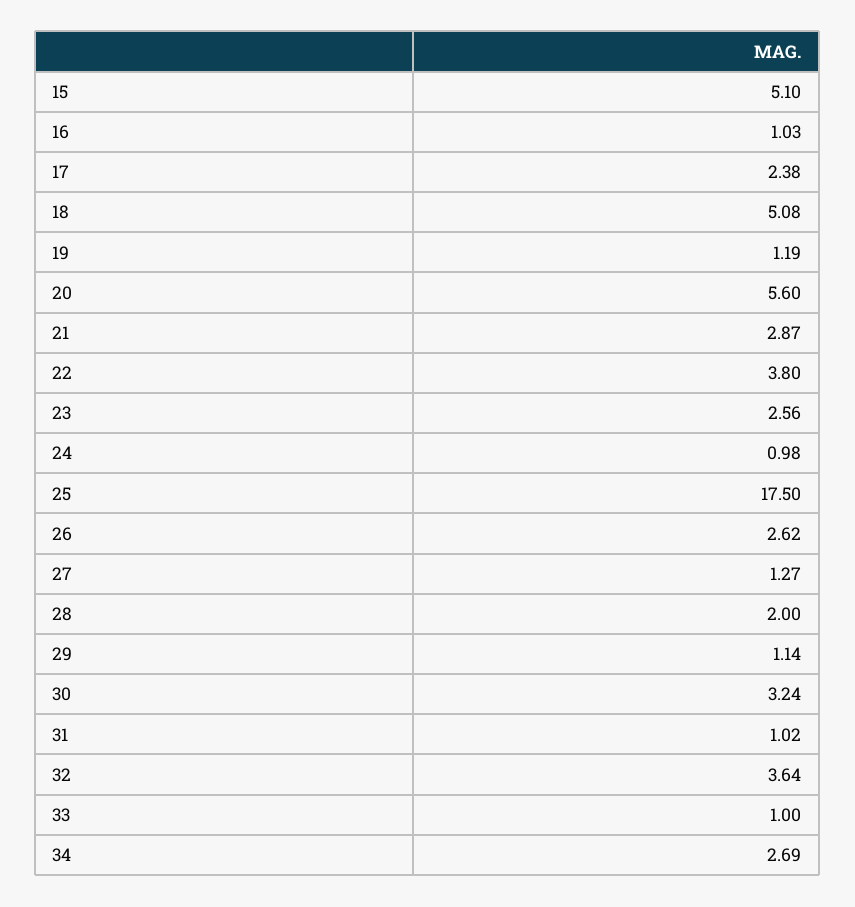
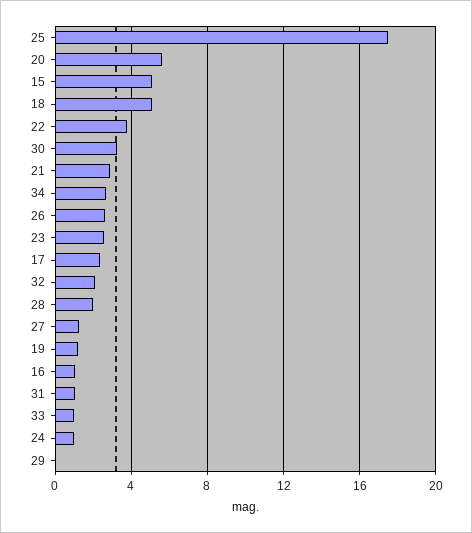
  {
    "15": 5.1,
    "16": 1.03,
    "17": 2.38,
    "18": 5.08,
    "19": 1.19,
    "20": 5.6,
    "21": 2.87,
    "22": 3.8,
    "23": 2.56,
    "24": 0.98,
    "25": 17.5,
    "26": 2.62,
    "27": 1.27,
    "28": 2,
-   "29": 1.14,
+   "29": 0,
    "30": 3.24,
    "31": 1.02,
-   "32": 3.64,
+   "32": 2,
    "33": 1,
    "34": 2.69
  }

